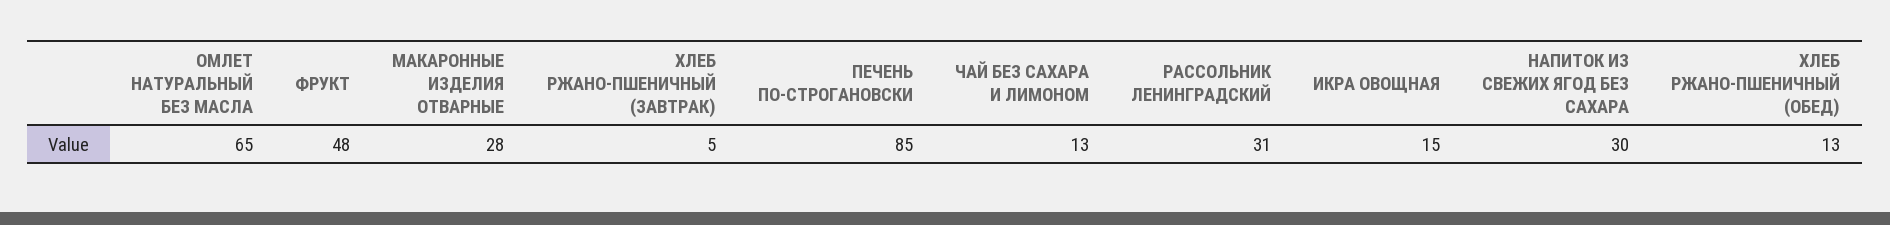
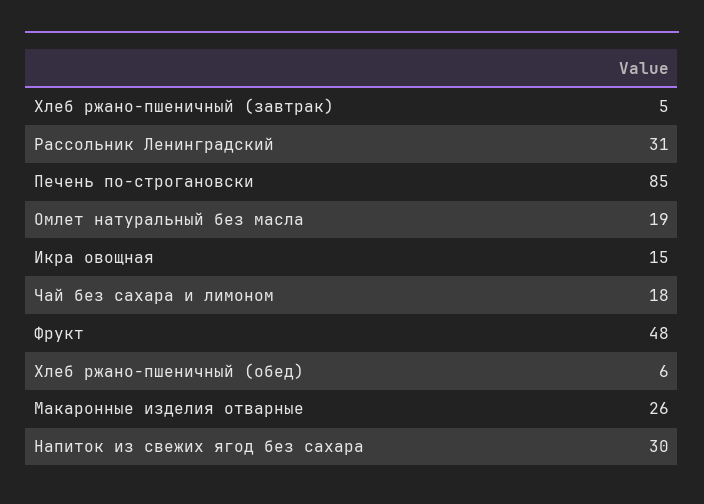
  {
-   "ОМЛЕТ НАТУРАЛЬНЫЙ БЕЗ МАСЛА": 65,
+   "ОМЛЕТ НАТУРАЛЬНЫЙ БЕЗ МАСЛА": 19,
    "ФРУКТ": 48,
-   "МАКАРОННЫЕ ИЗДЕЛИЯ ОТВАРНЫЕ": 28,
+   "МАКАРОННЫЕ ИЗДЕЛИЯ ОТВАРНЫЕ": 26,
    "ХЛЕБ РЖАНО-ПШЕНИЧНЫЙ (ЗАВТРАК)": 5,
    "ПЕЧЕНЬ ПО-СТРОГАНОВСКИ": 85,
-   "ЧАЙ БЕЗ САХАРА И ЛИМОНОМ": 13,
+   "ЧАЙ БЕЗ САХАРА И ЛИМОНОМ": 18,
    "РАССОЛЬНИК ЛЕНИНГРАДСКИЙ": 31,
    "ИКРА ОВОЩНАЯ": 15,
    "НАПИТОК ИЗ СВЕЖИХ ЯГОД БЕЗ САХАРА": 30,
-   "ХЛЕБ РЖАНО-ПШЕНИЧНЫЙ (ОБЕД)": 13
+   "ХЛЕБ РЖАНО-ПШЕНИЧНЫЙ (ОБЕД)": 6
  }

